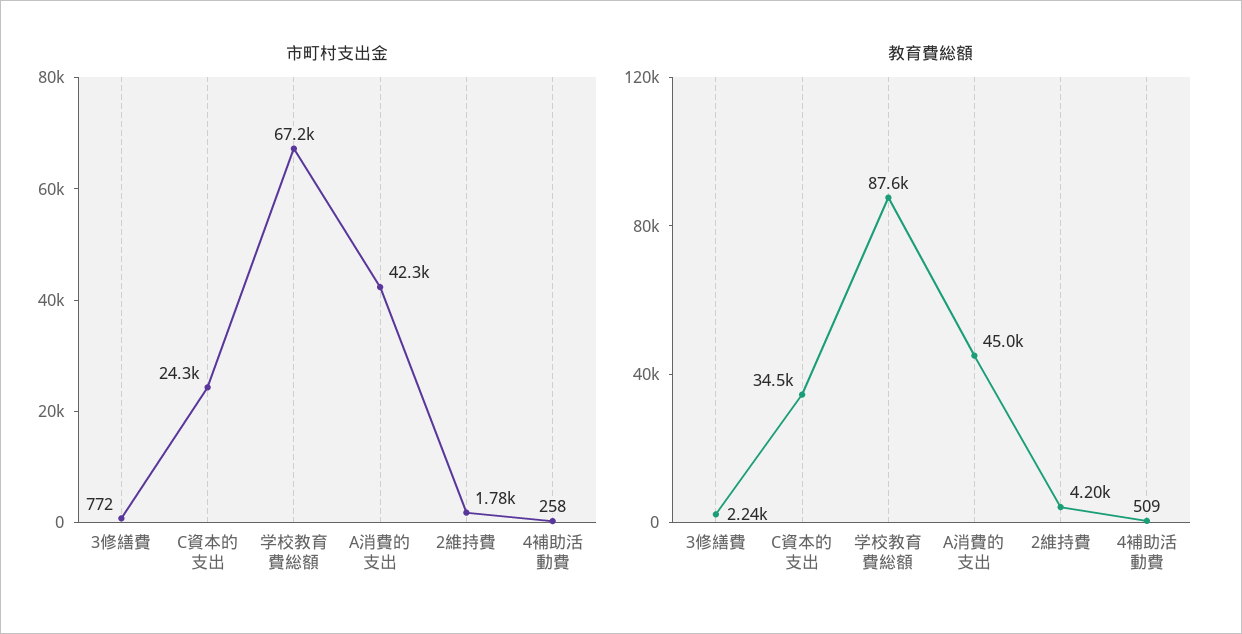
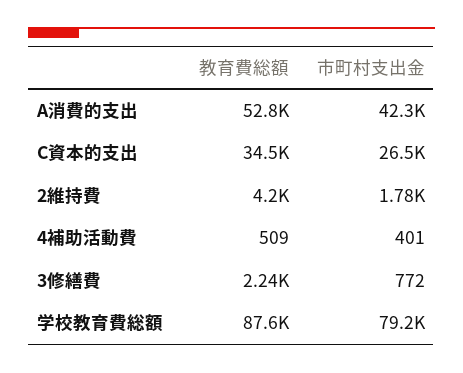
  {
    "市町村支出金": {
      "3修繕費": 772,
-     "C資本的支出": 24300,
+     "C資本的支出": 26500,
-     "学校教育費総額": 67200,
+     "学校教育費総額": 79200,
      "A消費的支出": 42300,
      "2維持費": 1780,
-     "4補助活動費": 258
+     "4補助活動費": 401
    },
    "教育費総額": {
      "3修繕費": 2240,
      "C資本的支出": 34500,
      "学校教育費総額": 87600,
-     "A消費的支出": 45000,
+     "A消費的支出": 52800,
      "2維持費": 4200,
      "4補助活動費": 509
    }
  }

